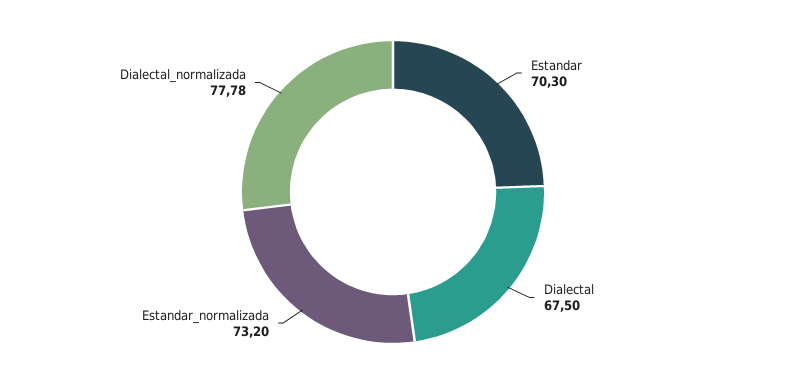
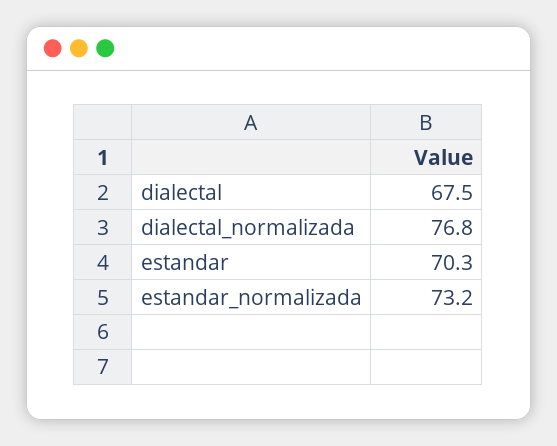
  {
    "Estandar": 70.3,
    "Dialectal": 67.5,
    "Estandar_normalizada": 73.2,
-   "Dialectal_normalizada": 77.78
+   "Dialectal_normalizada": 76.8
  }

